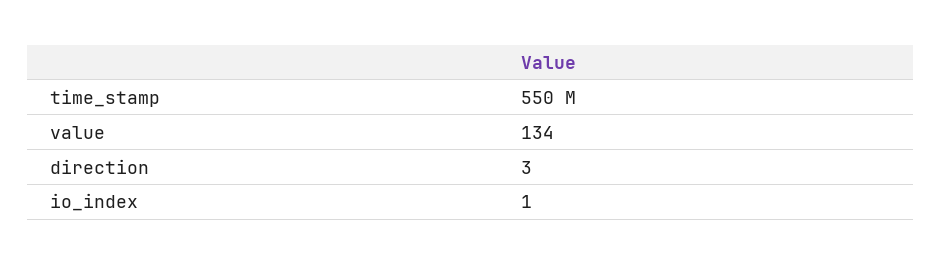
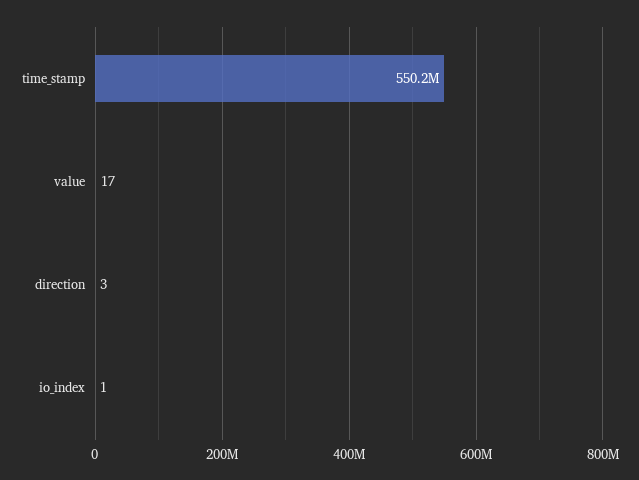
  {
    "time_stamp": 550200000,
-   "value": 134,
+   "value": 17,
    "direction": 3,
    "io_index": 1
  }

